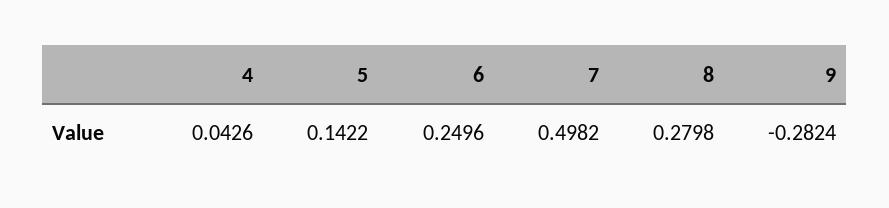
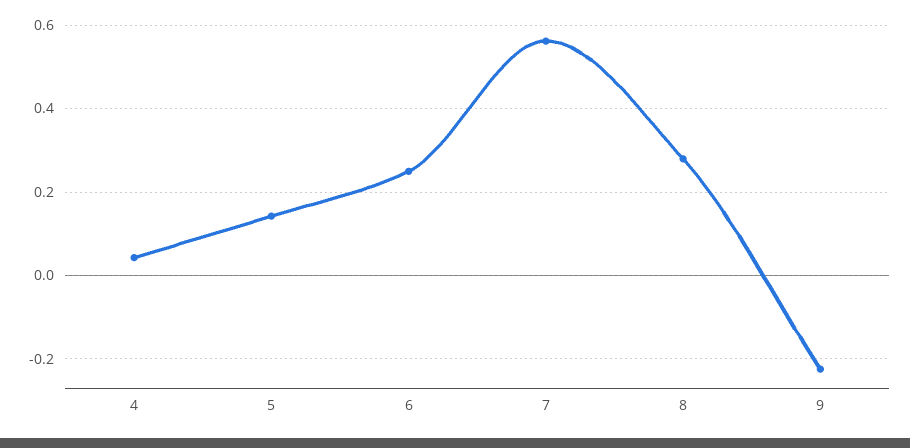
  {
    "4": 0.0426,
    "5": 0.1422,
    "6": 0.2496,
-   "7": 0.4982,
+   "7": 0.56,
    "8": 0.2798,
-   "9": -0.2824
+   "9": -0.22
  }

